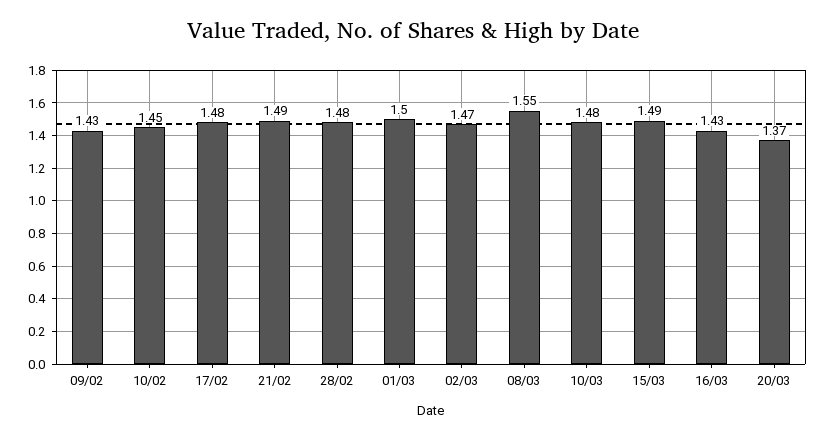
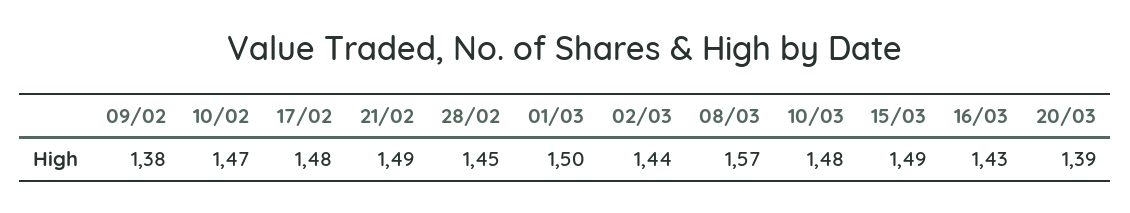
  {
-   "09/02": 1.43,
+   "09/02": 1.38,
-   "10/02": 1.45,
+   "10/02": 1.47,
    "17/02": 1.48,
    "21/02": 1.49,
-   "28/02": 1.48,
+   "28/02": 1.45,
    "01/03": 1.5,
-   "02/03": 1.47,
+   "02/03": 1.44,
-   "08/03": 1.55,
+   "08/03": 1.57,
    "10/03": 1.48,
    "15/03": 1.49,
    "16/03": 1.43,
-   "20/03": 1.37
+   "20/03": 1.39
  }

